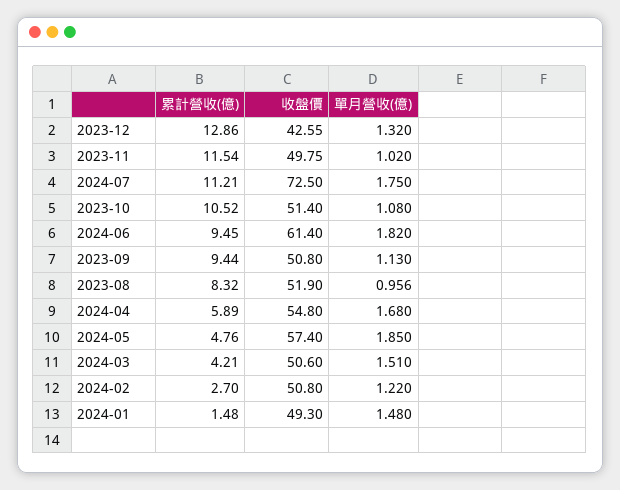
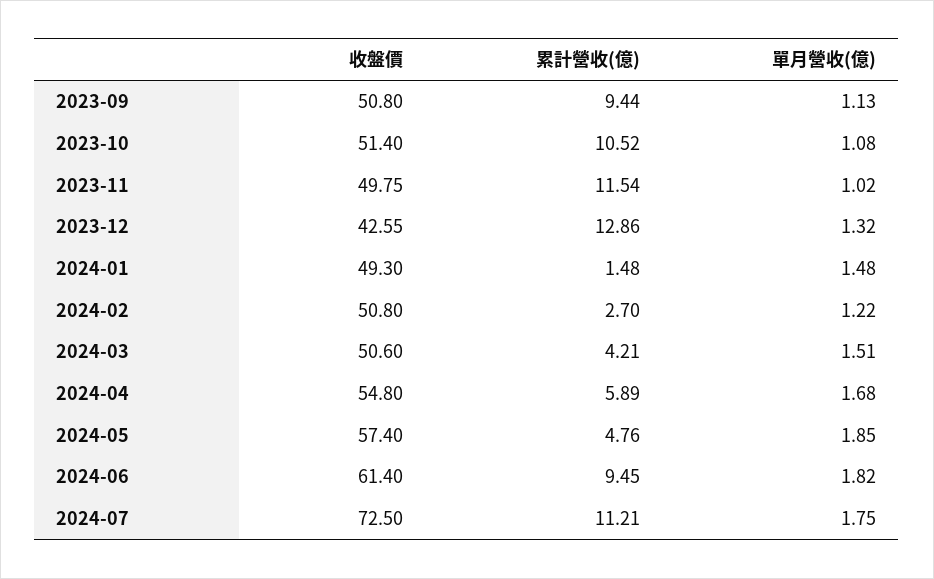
  {
    "累計營收(億)": {
      "2023-12": 12.86,
      "2023-11": 11.54,
      "2024-07": 11.21,
      "2023-10": 10.52,
      "2024-06": 9.45,
      "2023-09": 9.44,
-     "2023-08": 8.32,
      "2024-04": 5.89,
      "2024-05": 4.76,
      "2024-03": 4.21,
      "2024-02": 2.7,
      "2024-01": 1.48
    },
    "收盤價": {
      "2023-12": 42.55,
      "2023-11": 49.75,
      "2024-07": 72.5,
      "2023-10": 51.4,
      "2024-06": 61.4,
      "2023-09": 50.8,
-     "2023-08": 51.9,
      "2024-04": 54.8,
      "2024-05": 57.4,
      "2024-03": 50.6,
      "2024-02": 50.8,
      "2024-01": 49.3
    },
    "單月營收(億)": {
      "2023-12": 1.32,
      "2023-11": 1.02,
      "2024-07": 1.75,
      "2023-10": 1.08,
      "2024-06": 1.82,
      "2023-09": 1.13,
-     "2023-08": 0.956,
      "2024-04": 1.68,
      "2024-05": 1.85,
      "2024-03": 1.51,
      "2024-02": 1.22,
      "2024-01": 1.48
    }
  }

